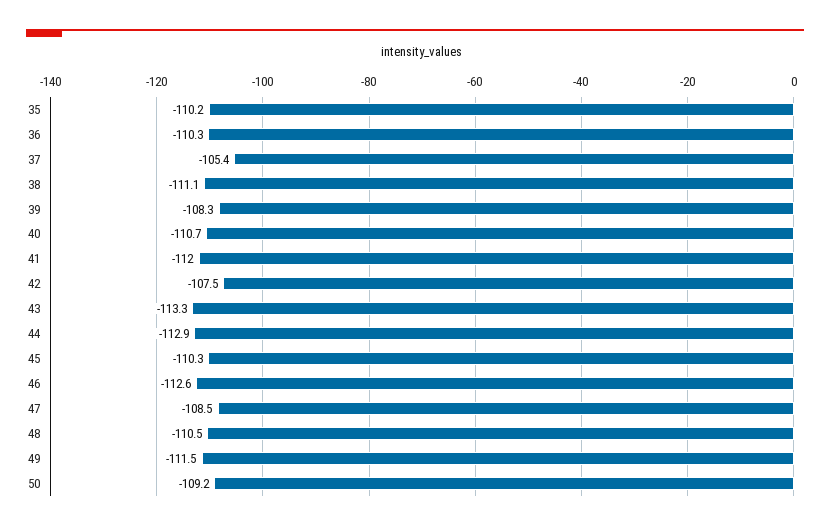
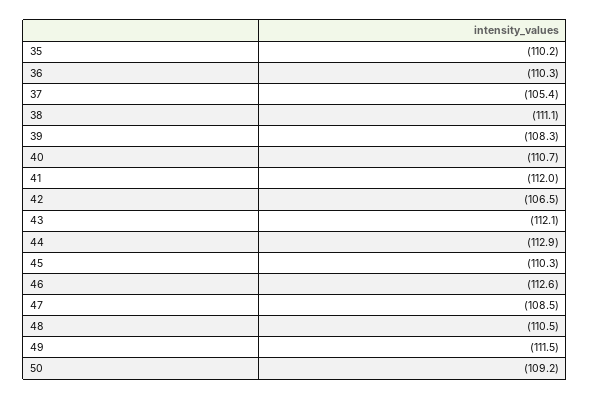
  {
    "35": -110.2,
    "36": -110.3,
    "37": -105.4,
    "38": -111.1,
    "39": -108.3,
    "40": -110.7,
    "41": -112,
-   "42": -107.5,
+   "42": -106.5,
-   "43": -113.3,
+   "43": -112.1,
    "44": -112.9,
    "45": -110.3,
    "46": -112.6,
    "47": -108.5,
    "48": -110.5,
    "49": -111.5,
    "50": -109.2
  }

